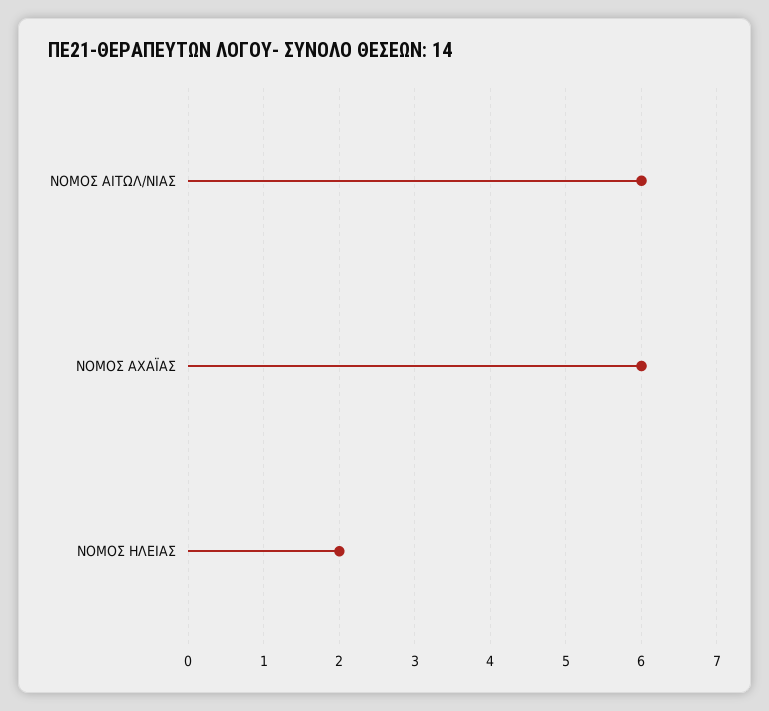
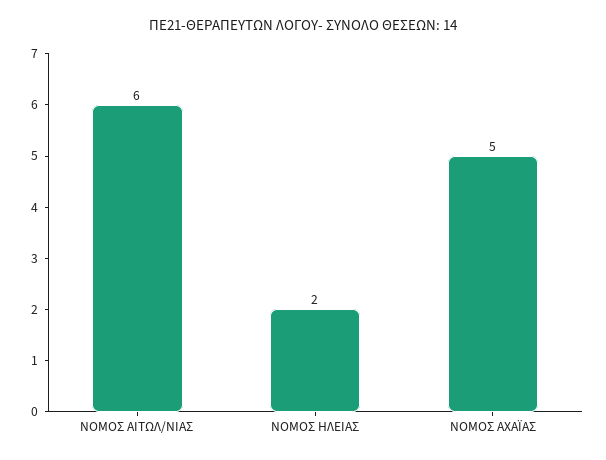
  {
    "ΝΟΜΟΣ ΑΙΤΩΛ/ΝΙΑΣ": 6,
-   "ΝΟΜΟΣ ΑΧΑΪΑΣ": 6,
+   "ΝΟΜΟΣ ΑΧΑΪΑΣ": 5,
    "ΝΟΜΟΣ ΗΛΕΙΑΣ": 2
  }

